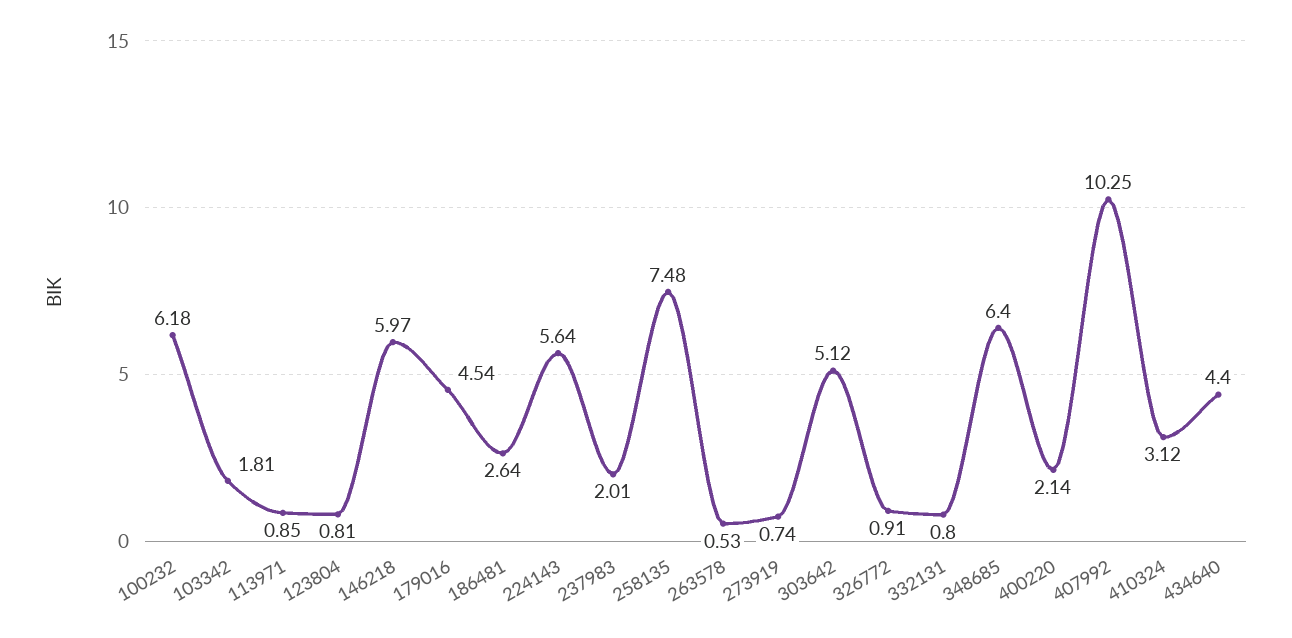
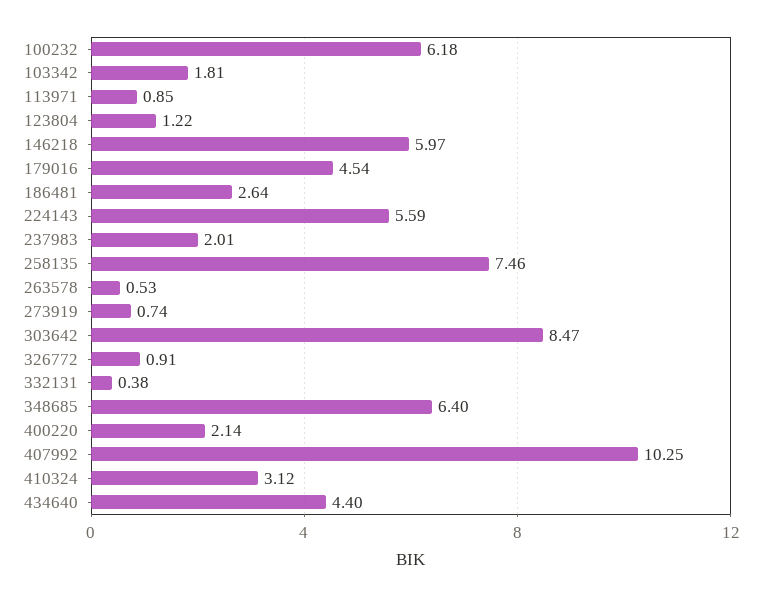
  {
    "100232": 6.18,
    "103342": 1.81,
    "113971": 0.85,
-   "123804": 0.81,
+   "123804": 1.22,
    "146218": 5.97,
    "179016": 4.54,
    "186481": 2.64,
-   "224143": 5.64,
+   "224143": 5.59,
    "237983": 2.01,
-   "258135": 7.48,
+   "258135": 7.46,
    "263578": 0.53,
    "273919": 0.74,
-   "303642": 5.12,
+   "303642": 8.47,
    "326772": 0.91,
-   "332131": 0.8,
+   "332131": 0.38,
    "348685": 6.4,
    "400220": 2.14,
    "407992": 10.25,
    "410324": 3.12,
    "434640": 4.4
  }

